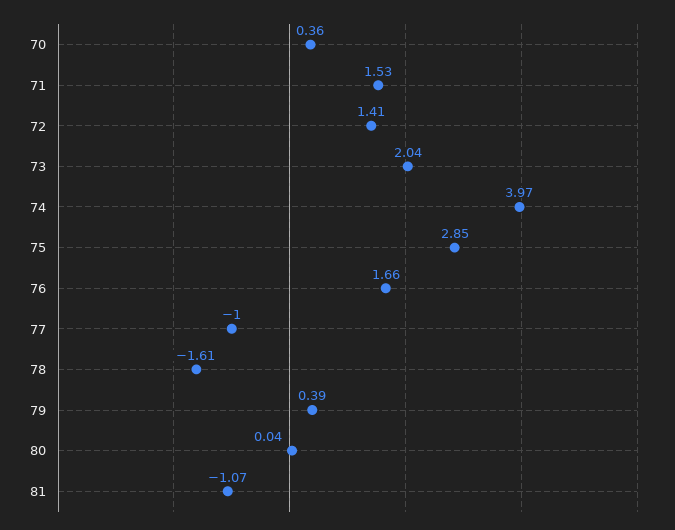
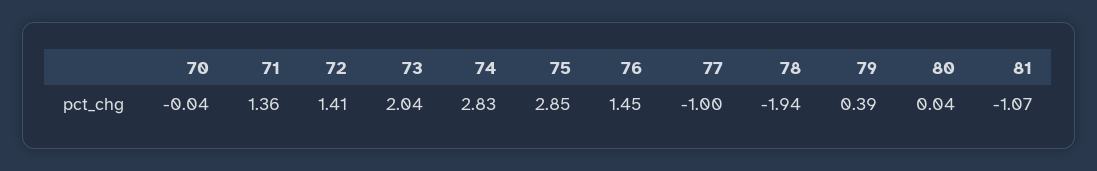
  {
-   "70": 0.36,
+   "70": -0.04,
-   "71": 1.53,
+   "71": 1.36,
    "72": 1.41,
    "73": 2.04,
-   "74": 3.97,
+   "74": 2.83,
    "75": 2.85,
-   "76": 1.66,
+   "76": 1.45,
    "77": -1,
-   "78": -1.61,
+   "78": -1.94,
    "79": 0.39,
    "80": 0.04,
    "81": -1.07
  }

